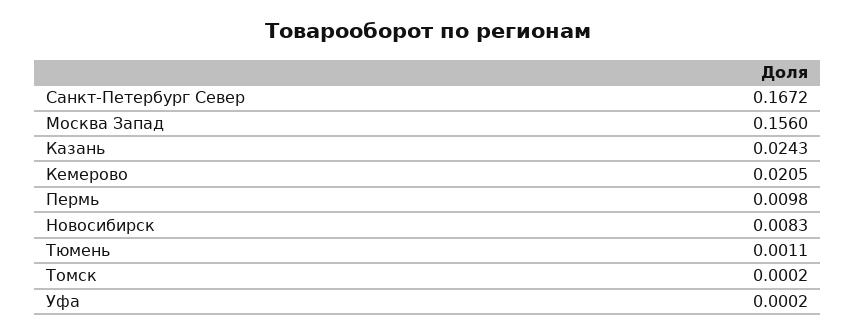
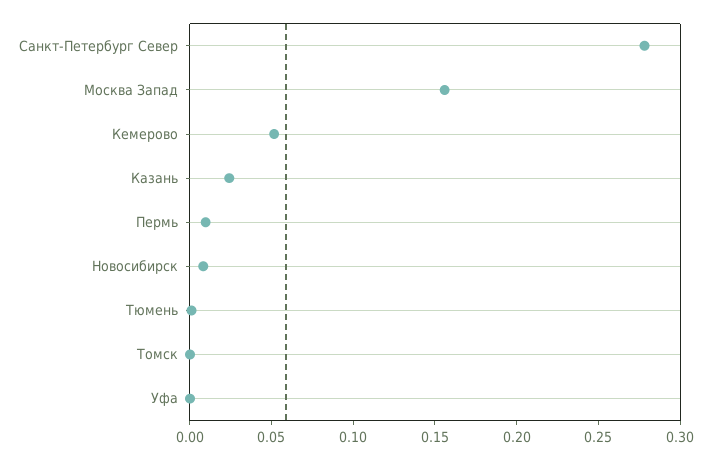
  {
-   "Санкт-Петербург Север": 0.1672,
+   "Санкт-Петербург Север": 0.28,
    "Москва Запад": 0.156,
    "Казань": 0.0243,
-   "Кемерово": 0.0205,
+   "Кемерово": 0.05,
    "Пермь": 0.0098,
    "Новосибирск": 0.0083,
    "Тюмень": 0.0011,
    "Томск": 0.0002,
    "Уфа": 0.0002
  }

